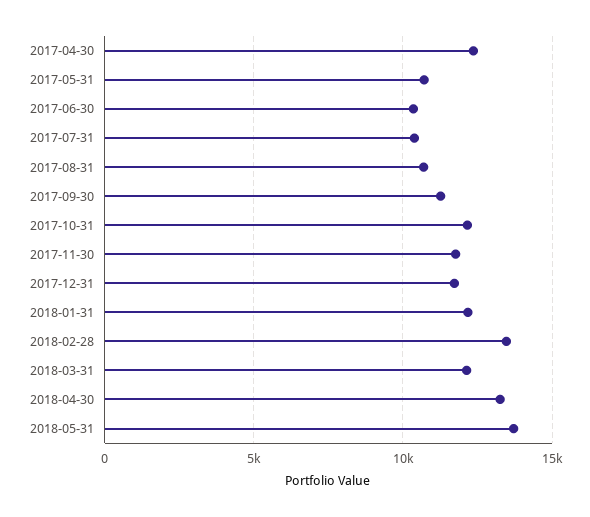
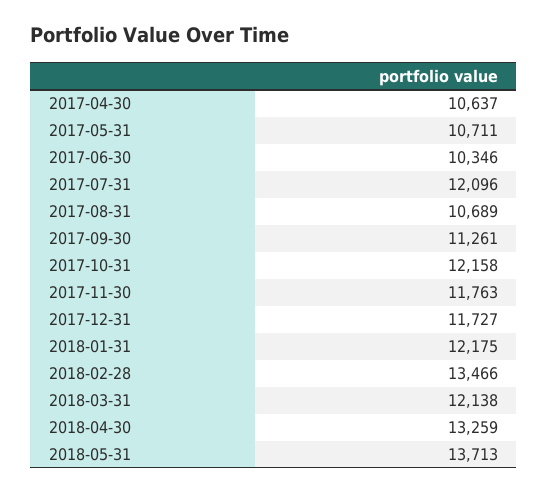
  {
-   "2017-04-30": 12500,
+   "2017-04-30": 10637,
    "2017-05-31": 10711,
    "2017-06-30": 10346,
-   "2017-07-31": 10500,
+   "2017-07-31": 12096,
    "2017-08-31": 10689,
    "2017-09-30": 11261,
    "2017-10-31": 12158,
    "2017-11-30": 11763,
    "2017-12-31": 11727,
    "2018-01-31": 12175,
    "2018-02-28": 13466,
    "2018-03-31": 12138,
    "2018-04-30": 13259,
    "2018-05-31": 13713
  }

